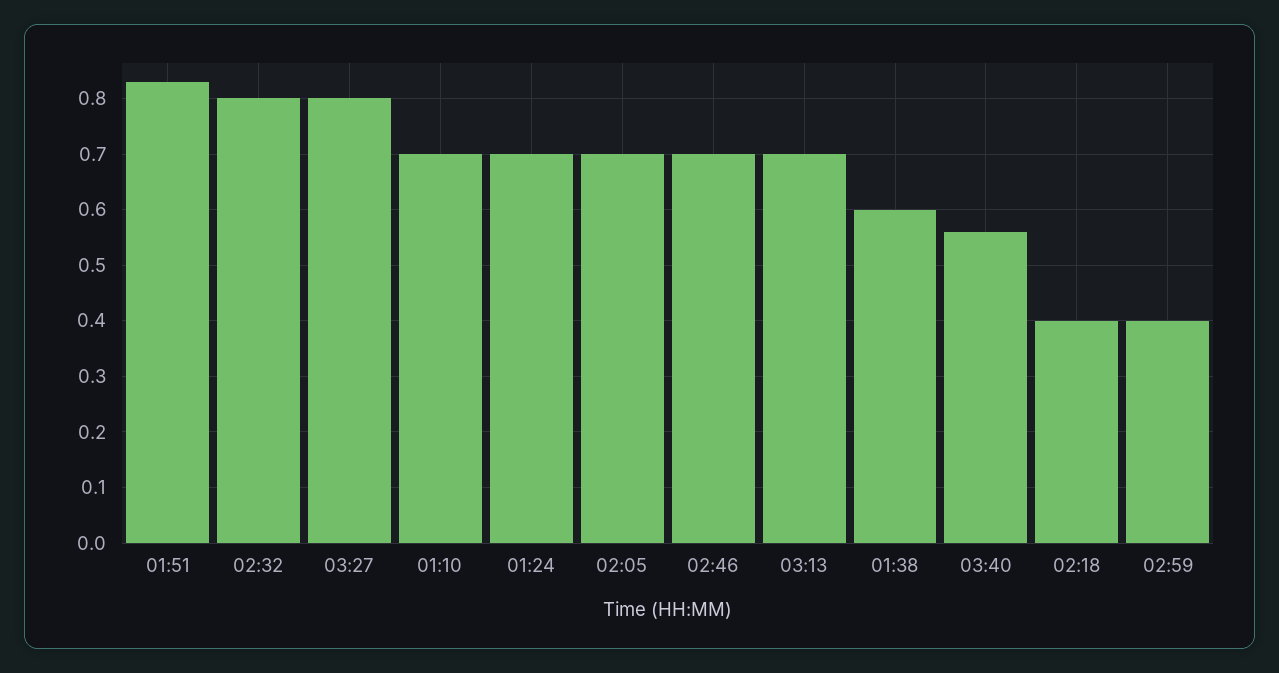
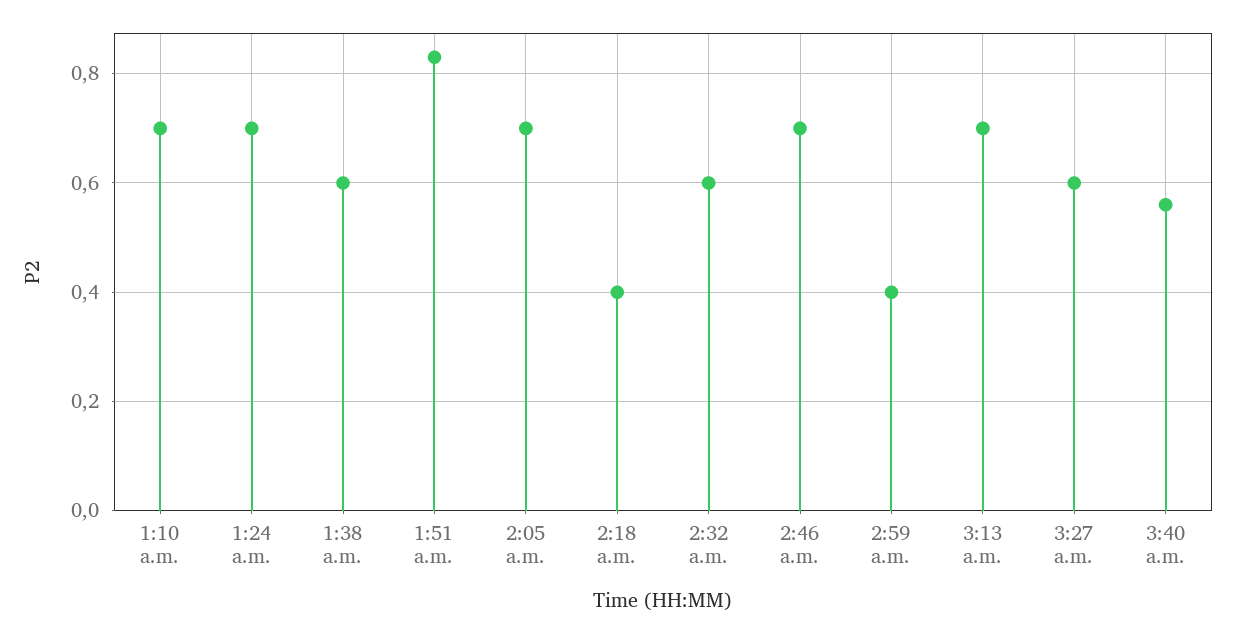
  {
    "01:51": 0.85,
-   "02:32": 0.8,
+   "02:32": 0.6,
-   "03:27": 0.8,
+   "03:27": 0.6,
    "01:10": 0.7,
    "01:24": 0.7,
    "02:05": 0.7,
    "02:46": 0.7,
    "03:13": 0.7,
    "01:38": 0.6,
    "03:40": 0.55,
    "02:18": 0.4,
    "02:59": 0.4
  }

